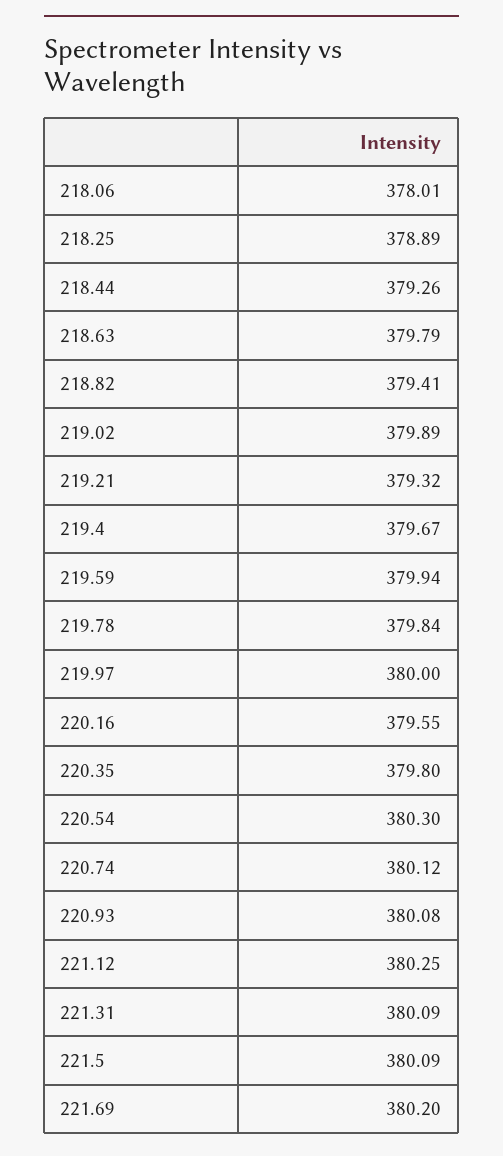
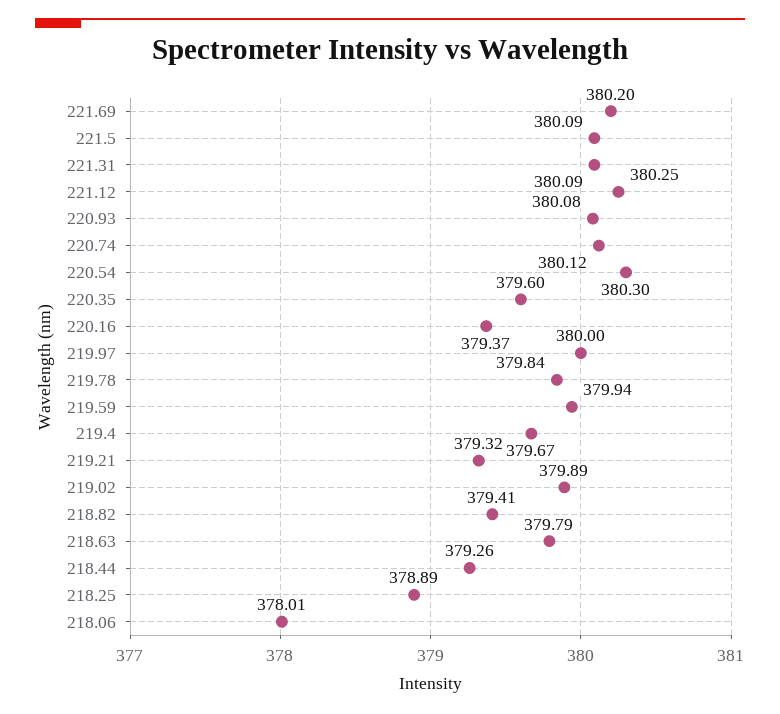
  {
    "218.06": 378.01,
    "218.25": 378.89,
    "218.44": 379.26,
    "218.63": 379.79,
    "218.82": 379.41,
    "219.02": 379.89,
    "219.21": 379.32,
    "219.4": 379.67,
    "219.59": 379.94,
    "219.78": 379.84,
    "219.97": 380,
-   "220.16": 379.55,
+   "220.16": 379.37,
-   "220.35": 379.8,
+   "220.35": 379.6,
    "220.54": 380.3,
    "220.74": 380.12,
    "220.93": 380.08,
    "221.12": 380.25,
    "221.31": 380.09,
    "221.5": 380.09,
    "221.69": 380.2
  }

